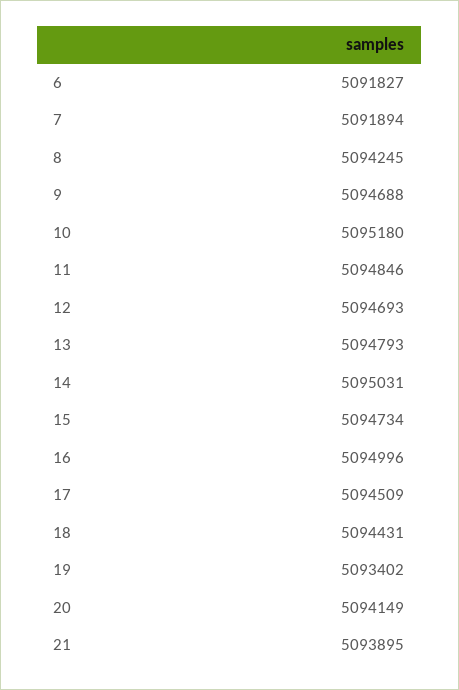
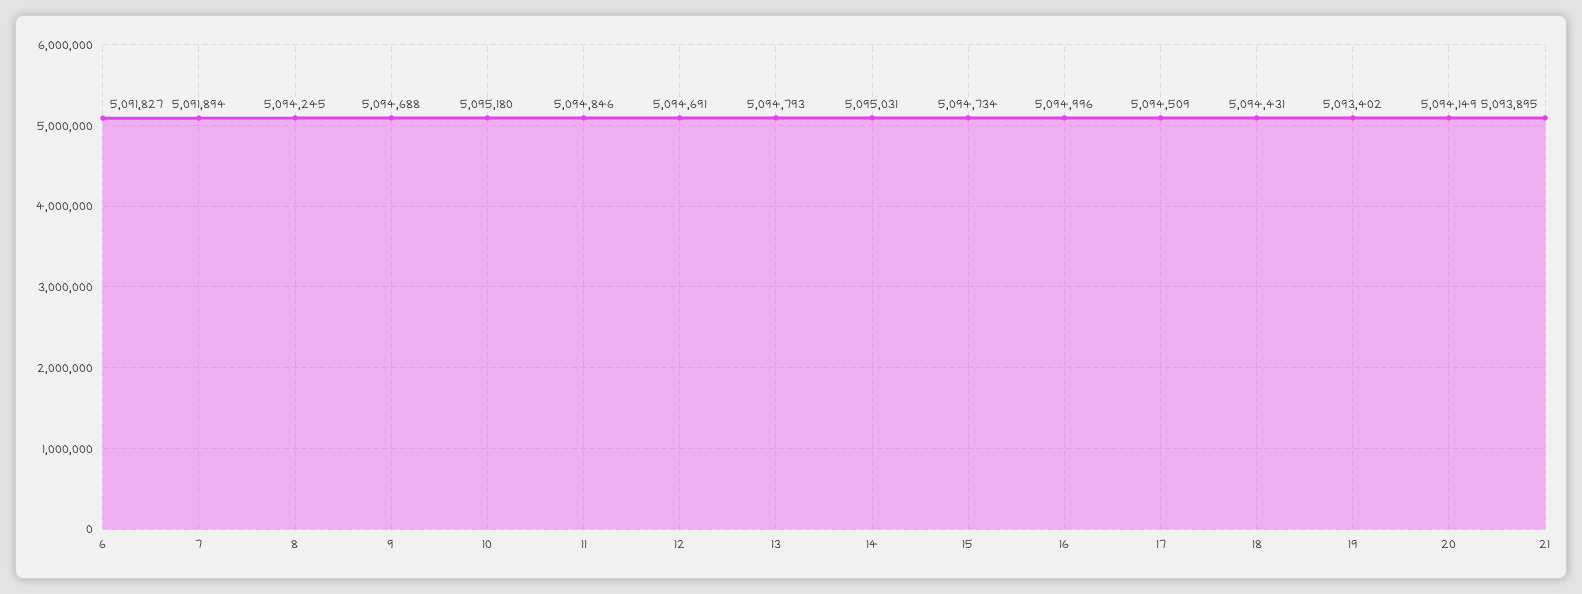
  {
    "6": 5091827,
    "7": 5091894,
    "8": 5094245,
    "9": 5094688,
    "10": 5095180,
    "11": 5094846,
-   "12": 5094693,
+   "12": 5094691,
    "13": 5094793,
    "14": 5095031,
    "15": 5094734,
    "16": 5094996,
    "17": 5094509,
    "18": 5094431,
    "19": 5093402,
    "20": 5094149,
    "21": 5093895
  }

